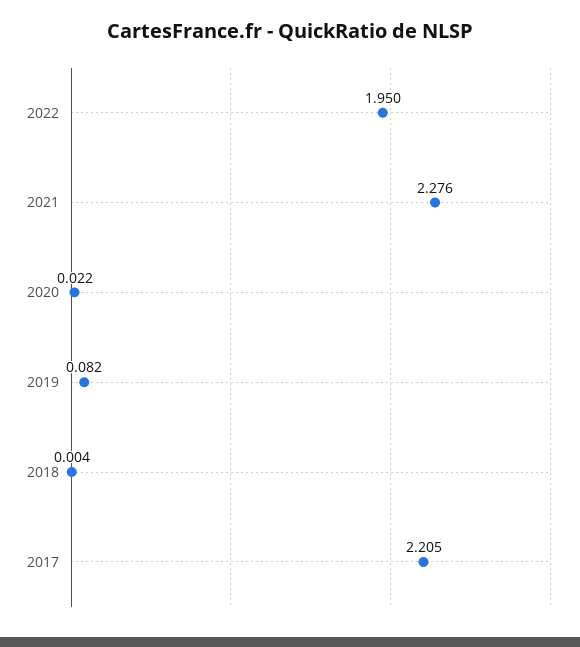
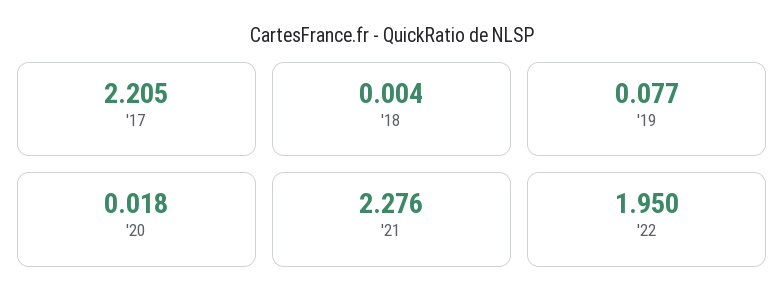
  {
    "2022": 1.95,
    "2021": 2.276,
-   "2020": 0.022,
+   "2020": 0.018,
-   "2019": 0.082,
+   "2019": 0.077,
    "2018": 0.004,
    "2017": 2.205
  }

